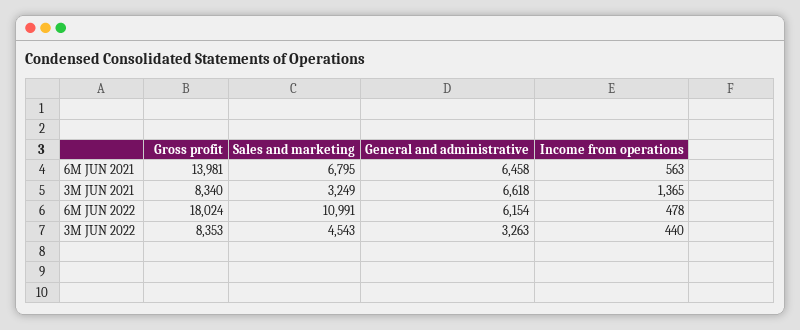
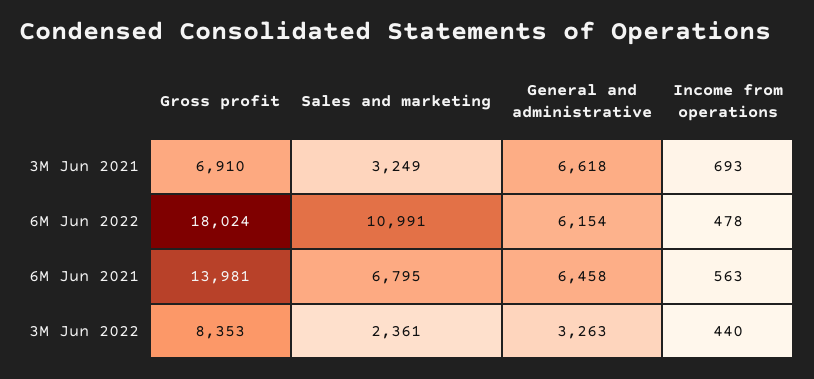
  {
    "Gross profit": {
      "6M JUN 2021": 13981,
-     "3M JUN 2021": 8340,
+     "3M JUN 2021": 6910,
      "6M JUN 2022": 18024,
      "3M JUN 2022": 8353
    },
    "Sales and marketing": {
      "6M JUN 2021": 6795,
      "3M JUN 2021": 3249,
      "6M JUN 2022": 10991,
-     "3M JUN 2022": 4543
+     "3M JUN 2022": 2361
    },
    "General and administrative": {
      "6M JUN 2021": 6458,
      "3M JUN 2021": 6618,
      "6M JUN 2022": 6154,
      "3M JUN 2022": 3263
    },
    "Income from operations": {
      "6M JUN 2021": 563,
-     "3M JUN 2021": 1365,
+     "3M JUN 2021": 693,
      "6M JUN 2022": 478,
      "3M JUN 2022": 440
    }
  }

